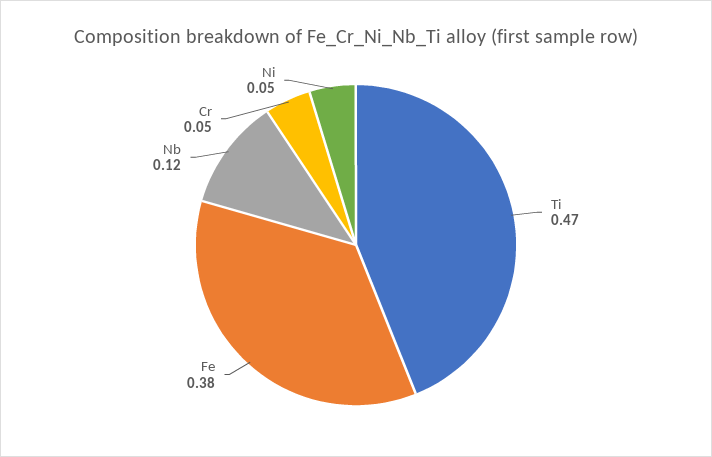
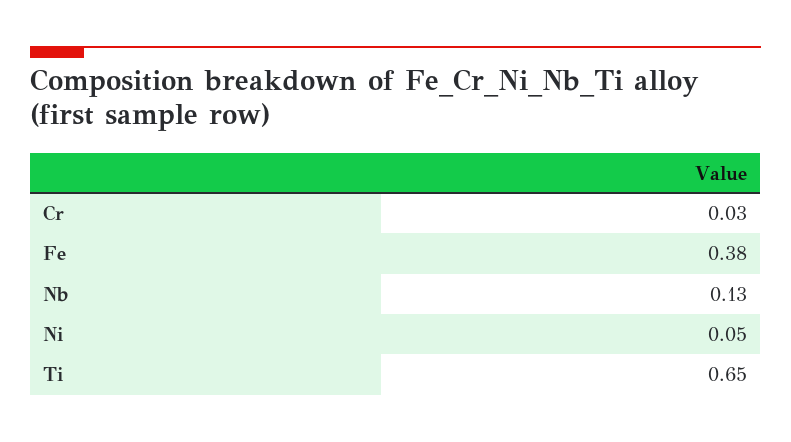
  {
-   "Ti": 0.47,
+   "Ti": 0.65,
    "Fe": 0.38,
-   "Nb": 0.12,
+   "Nb": 0.13,
-   "Cr": 0.05,
+   "Cr": 0.03,
    "Ni": 0.05
  }

